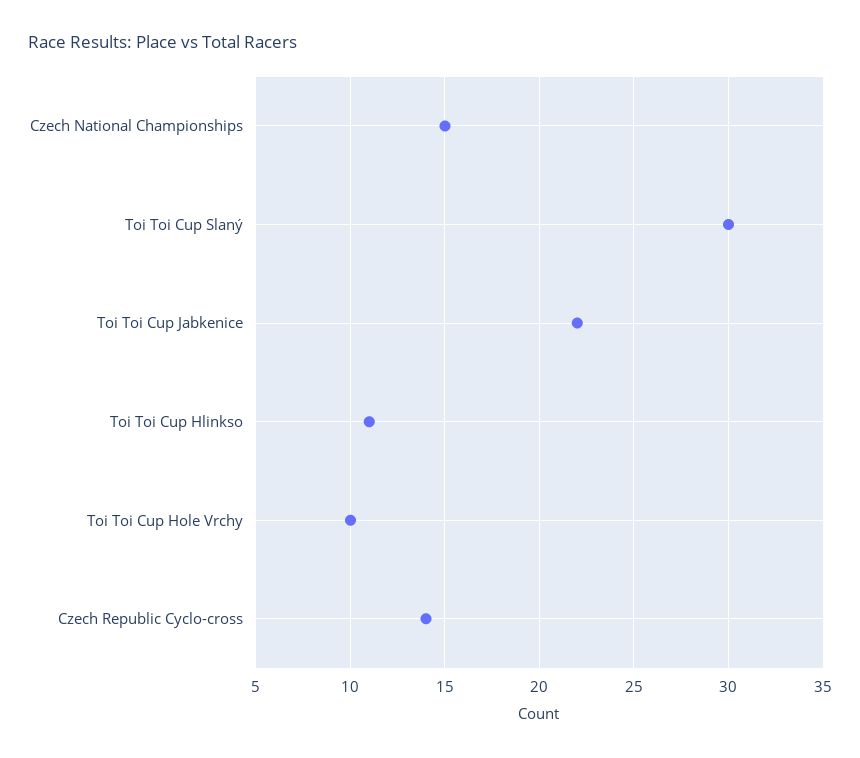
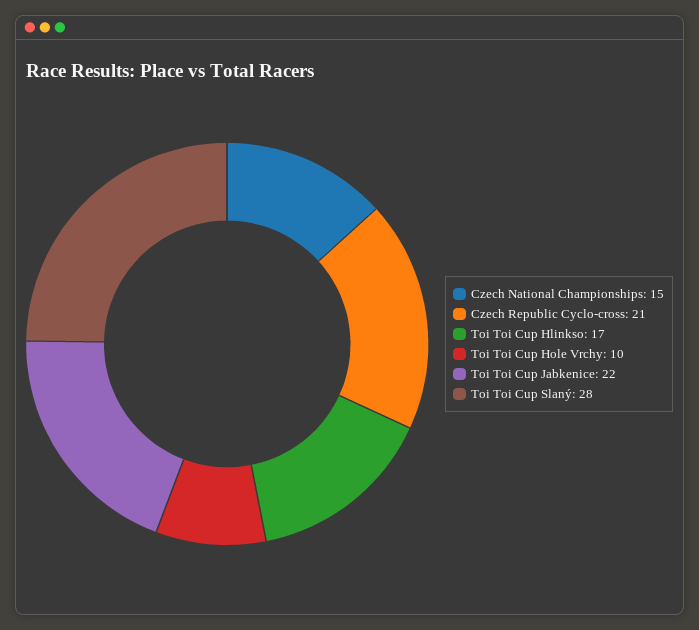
  {
    "Czech National Championships": 15,
-   "Toi Toi Cup Slaný": 30,
+   "Toi Toi Cup Slaný": 28,
    "Toi Toi Cup Jabkenice": 22,
-   "Toi Toi Cup Hlinkso": 11,
+   "Toi Toi Cup Hlinkso": 17,
    "Toi Toi Cup Hole Vrchy": 10,
-   "Czech Republic Cyclo-cross": 14
+   "Czech Republic Cyclo-cross": 21
  }

